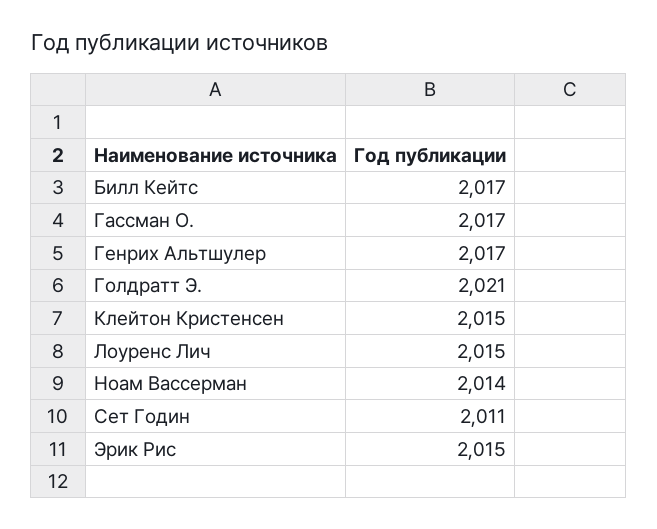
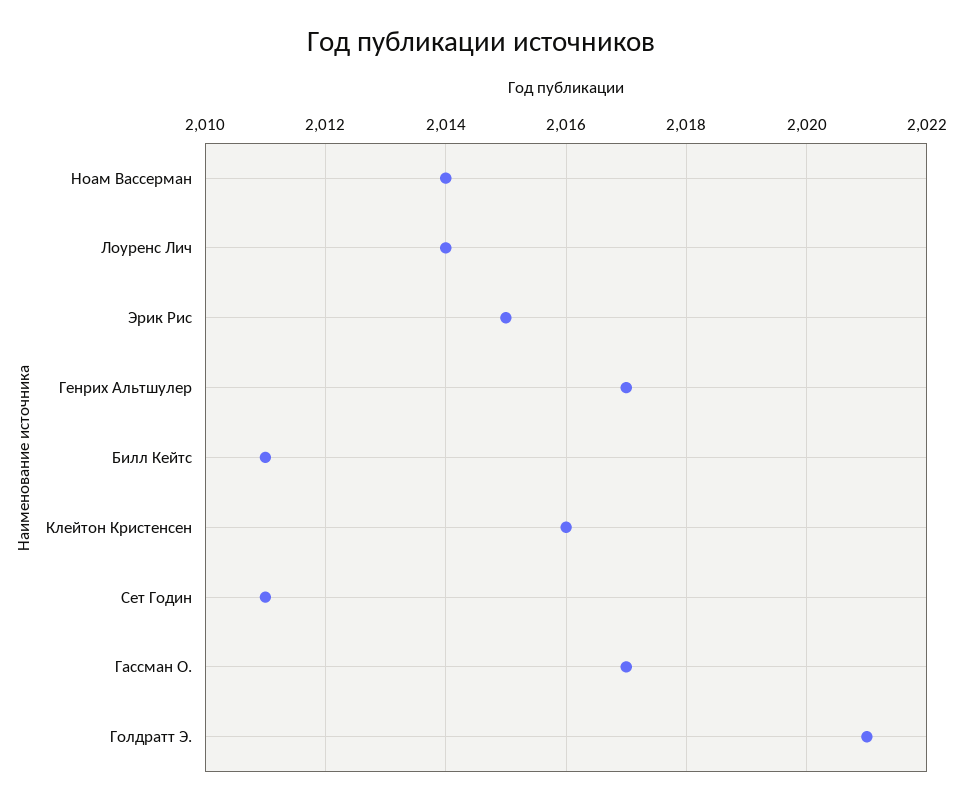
  {
-   "Билл Кейтс": 2017,
+   "Билл Кейтс": 2011,
    "Гассман О.": 2017,
    "Генрих Альтшулер": 2017,
    "Голдратт Э.": 2021,
-   "Клейтон Кристенсен": 2015,
+   "Клейтон Кристенсен": 2016,
-   "Лоуренс Лич": 2015,
+   "Лоуренс Лич": 2014,
    "Ноам Вассерман": 2014,
    "Сет Годин": 2011,
    "Эрик Рис": 2015
  }

